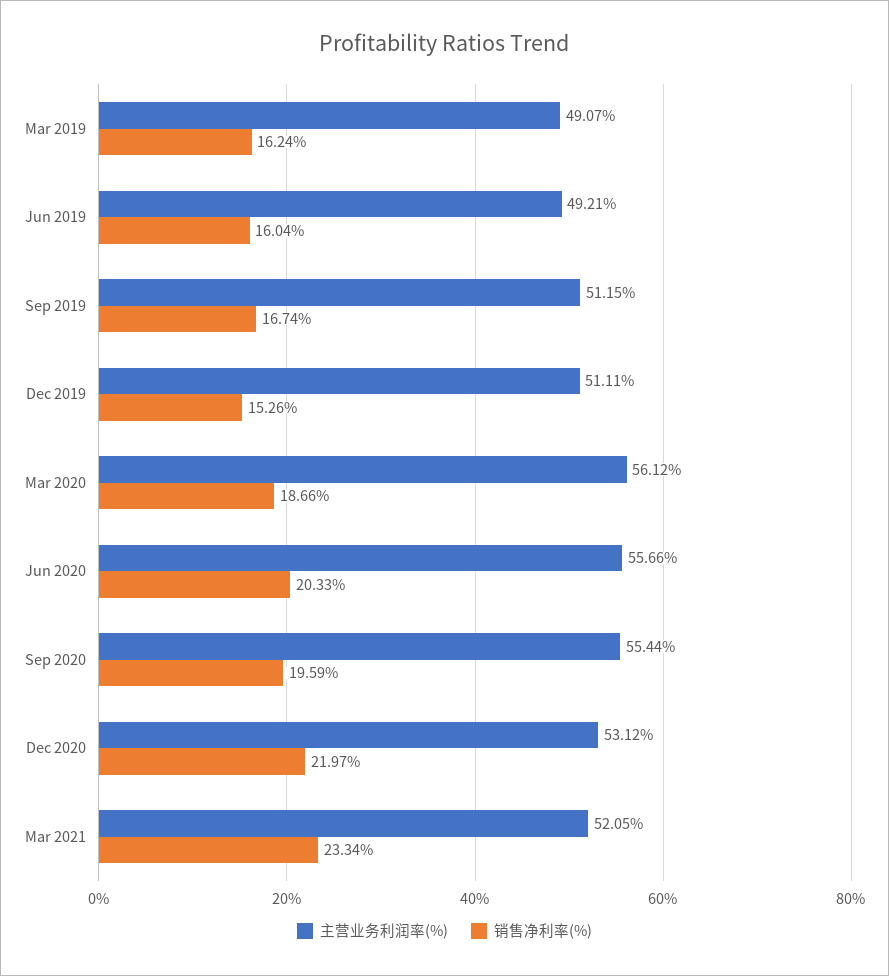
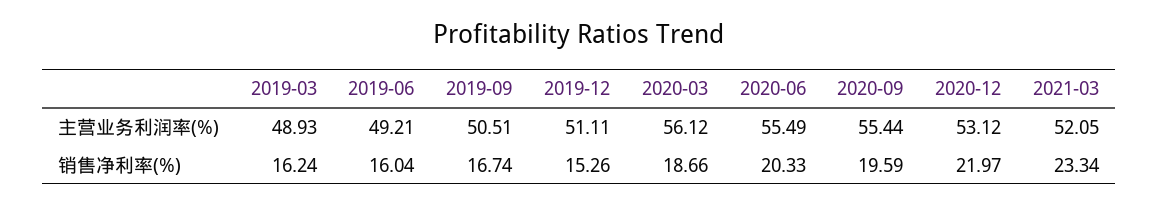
  {
    "主营业务利润率(%)": {
-     "Mar 2019": 49.07,
+     "Mar 2019": 48.93,
      "Jun 2019": 49.21,
-     "Sep 2019": 51.15,
+     "Sep 2019": 50.51,
      "Dec 2019": 51.11,
      "Mar 2020": 56.12,
-     "Jun 2020": 55.66,
+     "Jun 2020": 55.49,
      "Sep 2020": 55.44,
      "Dec 2020": 53.12,
      "Mar 2021": 52.05
    },
    "销售净利率(%)": {
      "Mar 2019": 16.24,
      "Jun 2019": 16.04,
      "Sep 2019": 16.74,
      "Dec 2019": 15.26,
      "Mar 2020": 18.66,
      "Jun 2020": 20.33,
      "Sep 2020": 19.59,
      "Dec 2020": 21.97,
      "Mar 2021": 23.34
    }
  }

